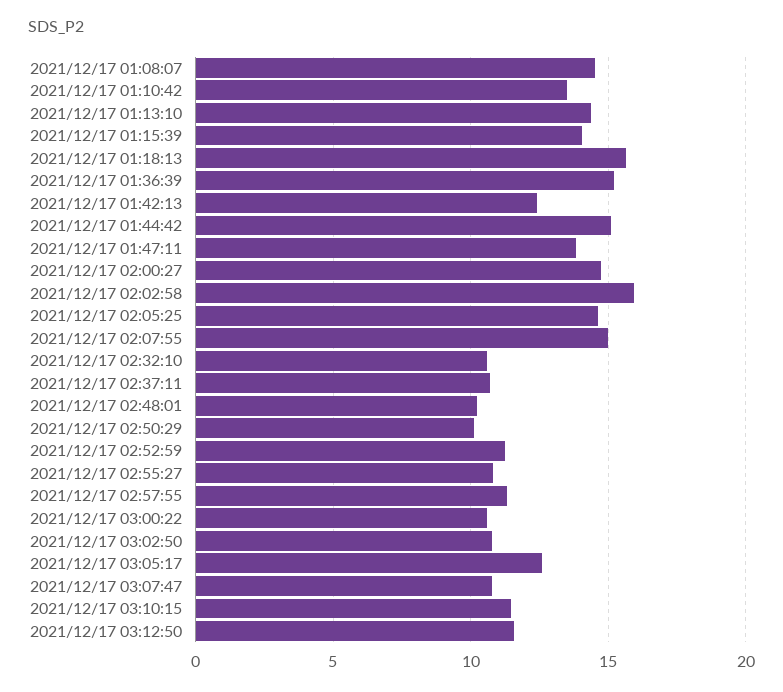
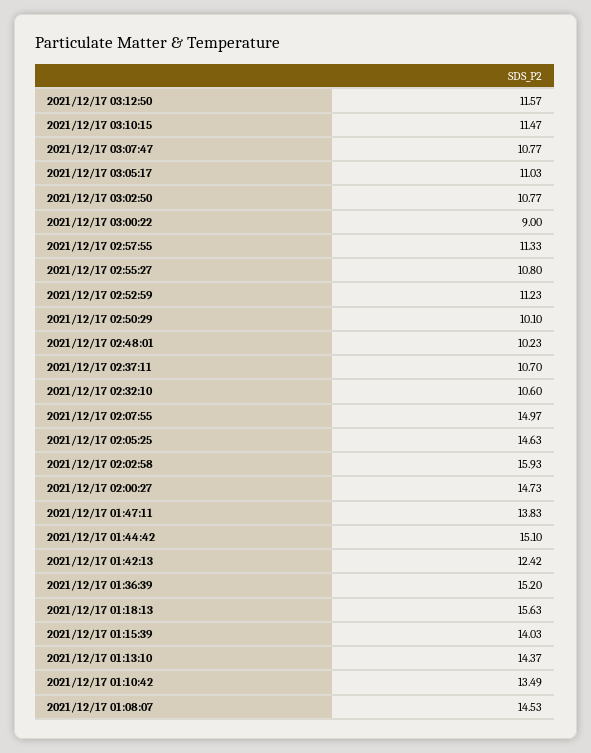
  {
    "2021/12/17 01:08:07": 14.53,
    "2021/12/17 01:10:42": 13.49,
    "2021/12/17 01:13:10": 14.37,
    "2021/12/17 01:15:39": 14.03,
    "2021/12/17 01:18:13": 15.63,
    "2021/12/17 01:36:39": 15.2,
    "2021/12/17 01:42:13": 12.42,
    "2021/12/17 01:44:42": 15.1,
    "2021/12/17 01:47:11": 13.83,
    "2021/12/17 02:00:27": 14.73,
    "2021/12/17 02:02:58": 15.93,
    "2021/12/17 02:05:25": 14.63,
    "2021/12/17 02:07:55": 14.97,
    "2021/12/17 02:32:10": 10.6,
    "2021/12/17 02:37:11": 10.7,
    "2021/12/17 02:48:01": 10.23,
    "2021/12/17 02:50:29": 10.1,
    "2021/12/17 02:52:59": 11.23,
    "2021/12/17 02:55:27": 10.8,
    "2021/12/17 02:57:55": 11.33,
-   "2021/12/17 03:00:22": 10.5,
+   "2021/12/17 03:00:22": 9,
    "2021/12/17 03:02:50": 10.77,
-   "2021/12/17 03:05:17": 12.5,
+   "2021/12/17 03:05:17": 11.03,
    "2021/12/17 03:07:47": 10.77,
    "2021/12/17 03:10:15": 11.47,
    "2021/12/17 03:12:50": 11.57
  }

